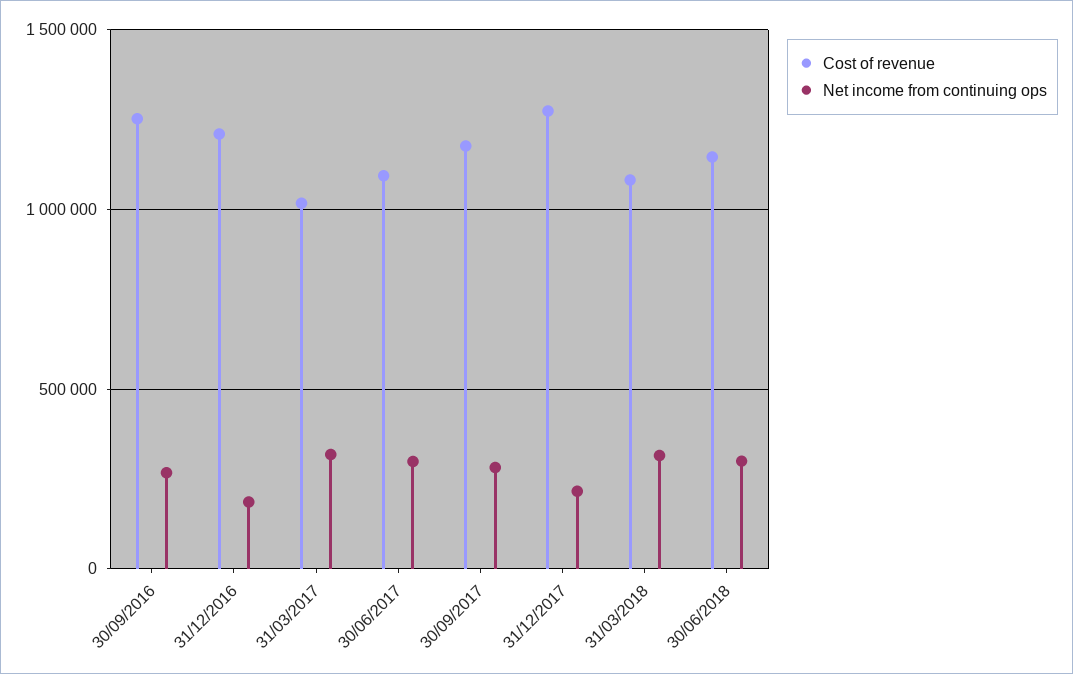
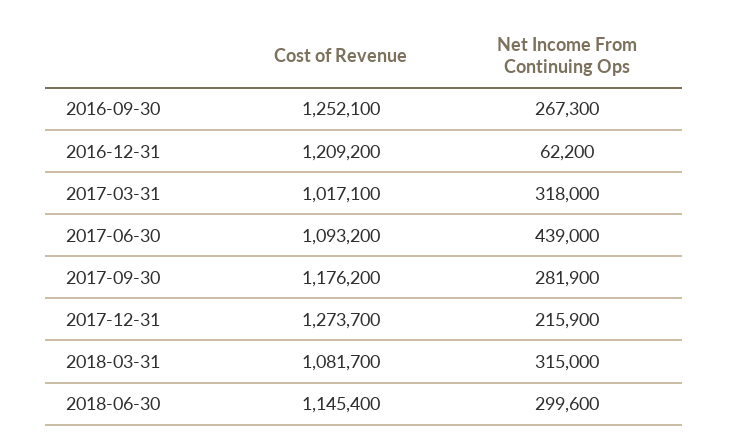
  {
    "Cost of revenue": {
      "30/09/2016": 1252100,
      "31/12/2016": 1209200,
      "31/03/2017": 1017100,
      "30/06/2017": 1093200,
      "30/09/2017": 1176200,
      "31/12/2017": 1273700,
      "31/03/2018": 1081700,
      "30/06/2018": 1145400
    },
    "Net income from continuing ops": {
      "30/09/2016": 267300,
-     "31/12/2016": 200000,
+     "31/12/2016": 62200,
      "31/03/2017": 318000,
-     "30/06/2017": 300000,
+     "30/06/2017": 439000,
      "30/09/2017": 281900,
      "31/12/2017": 215900,
      "31/03/2018": 315000,
      "30/06/2018": 299600
    }
  }

